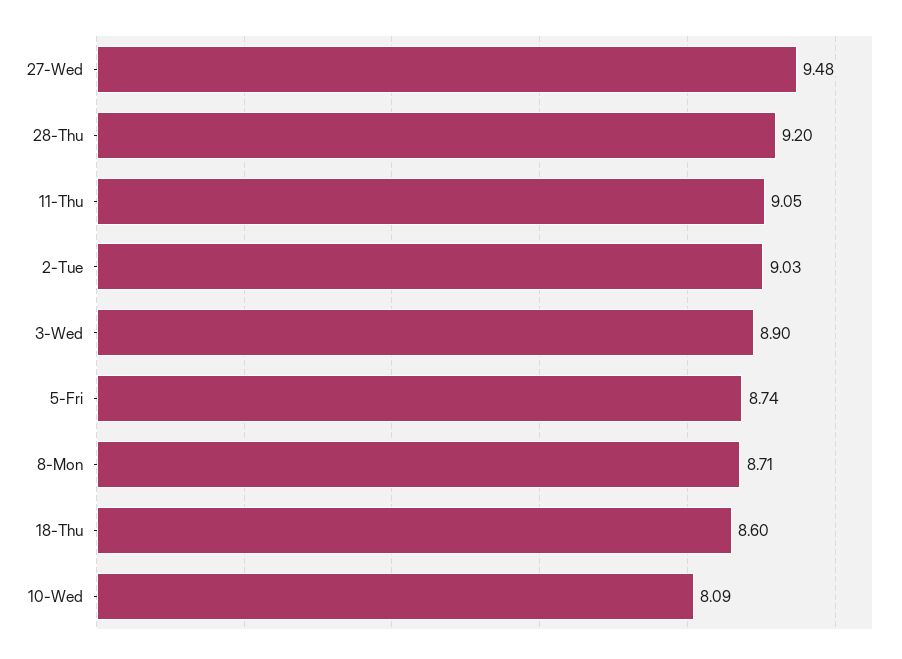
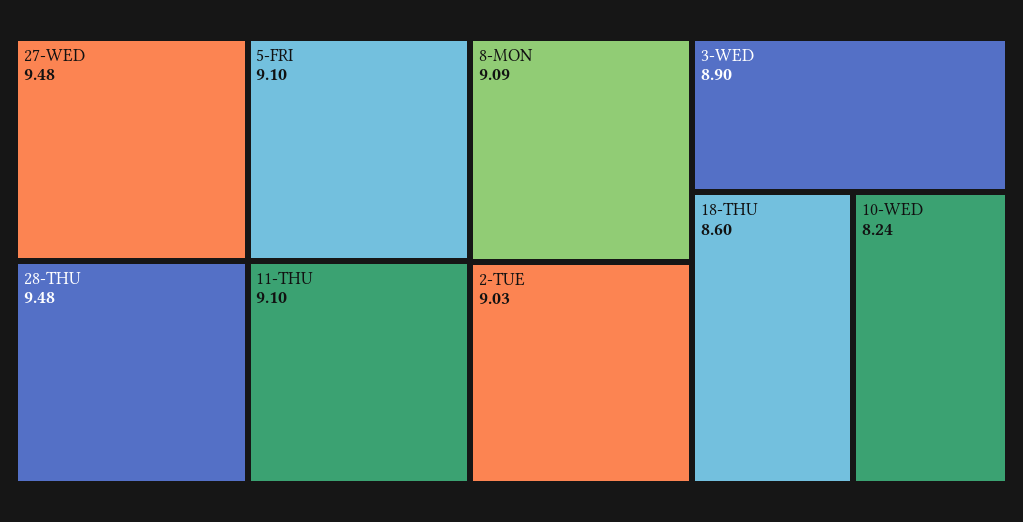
  {
    "27-Wed": 9.48,
-   "28-Thu": 9.2,
+   "28-Thu": 9.48,
-   "11-Thu": 9.05,
+   "11-Thu": 9.1,
    "2-Tue": 9.03,
    "3-Wed": 8.9,
-   "5-Fri": 8.74,
+   "5-Fri": 9.1,
-   "8-Mon": 8.71,
+   "8-Mon": 9.09,
    "18-Thu": 8.6,
-   "10-Wed": 8.09
+   "10-Wed": 8.24
  }

